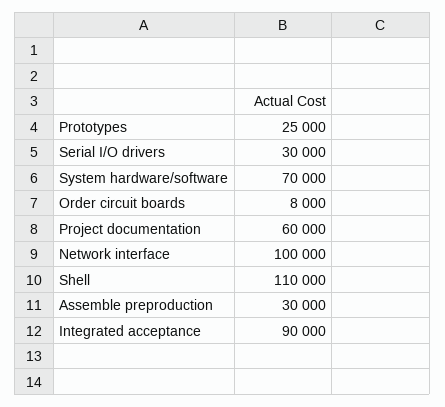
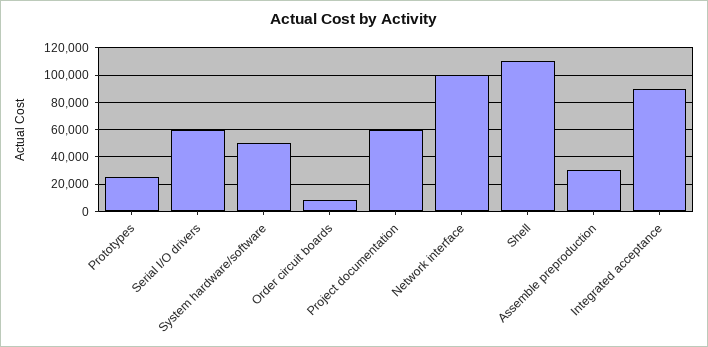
  {
    "Prototypes": 25000,
-   "Serial I/O drivers": 30000,
+   "Serial I/O drivers": 60000,
-   "System hardware/software": 70000,
+   "System hardware/software": 50000,
    "Order circuit boards": 8000,
    "Project documentation": 60000,
    "Network interface": 100000,
    "Shell": 110000,
    "Assemble preproduction": 30000,
    "Integrated acceptance": 90000
  }

